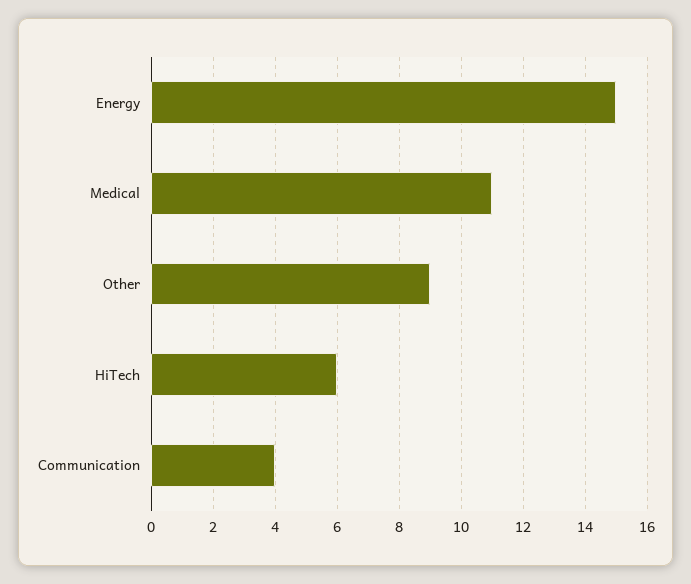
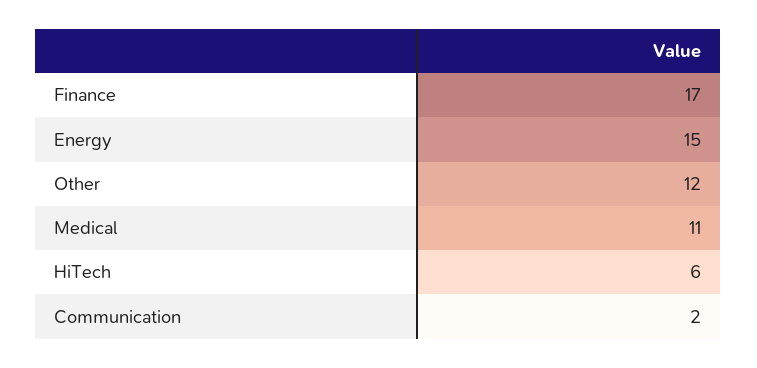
  {
    "Energy": 15,
    "Medical": 11,
-   "Other": 9,
+   "Other": 12,
    "HiTech": 6,
-   "Communication": 4
+   "Communication": 2,
+   "Finance": 17
  }

